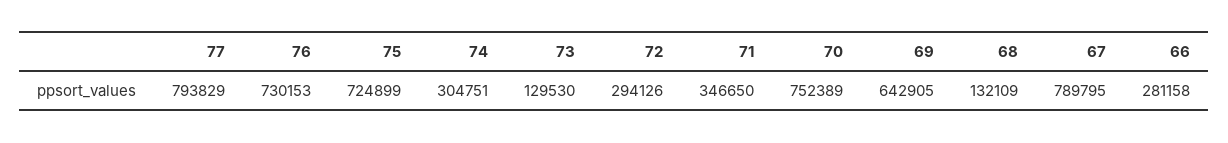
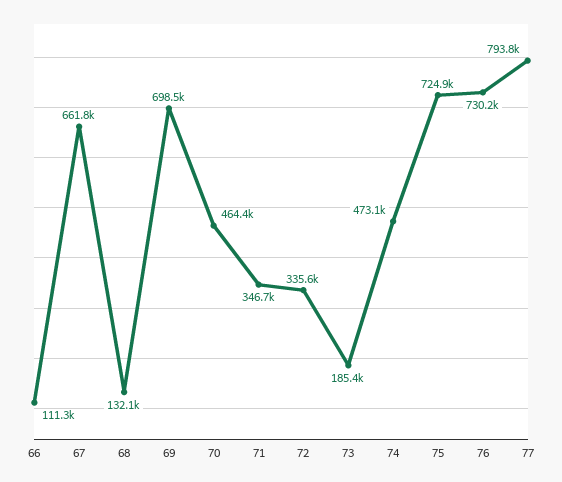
  {
    "77": 793829,
    "76": 730153,
    "75": 724899,
-   "74": 304751,
+   "74": 473100,
-   "73": 129530,
+   "73": 185400,
-   "72": 294126,
+   "72": 335600,
    "71": 346650,
-   "70": 752389,
+   "70": 464400,
-   "69": 642905,
+   "69": 698500,
    "68": 132109,
-   "67": 789795,
+   "67": 661800,
-   "66": 281158
+   "66": 111300
  }

